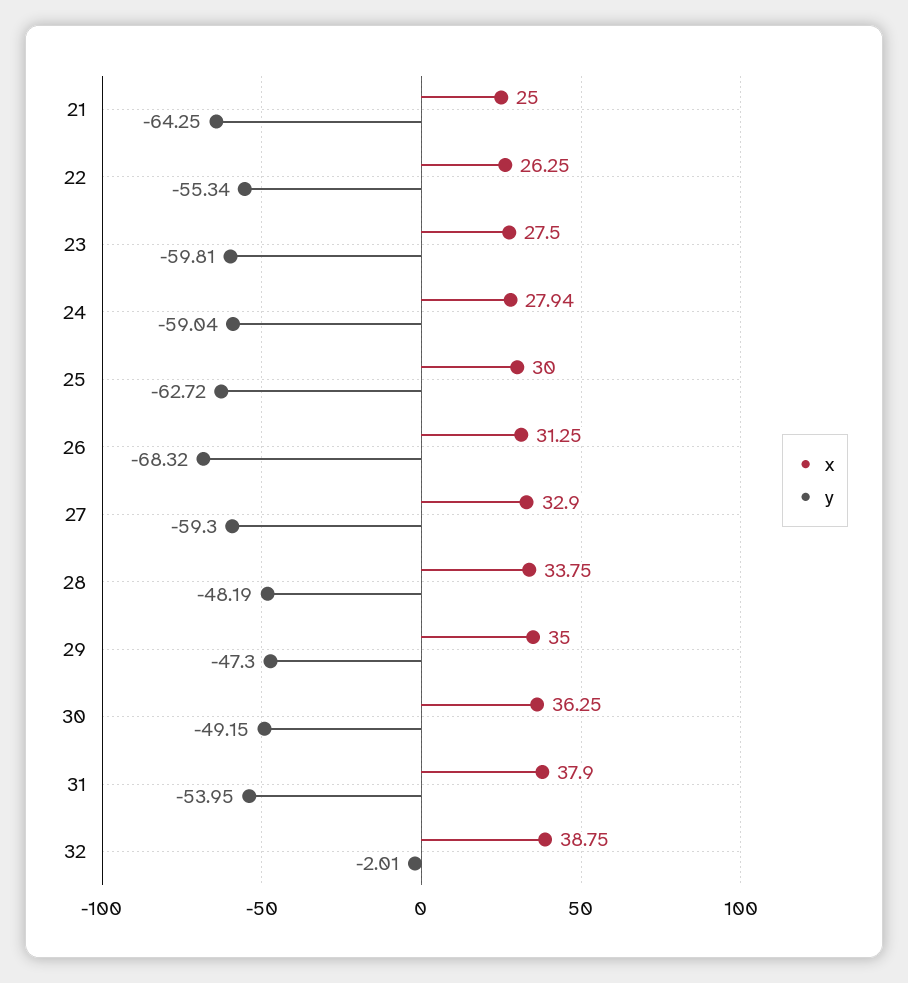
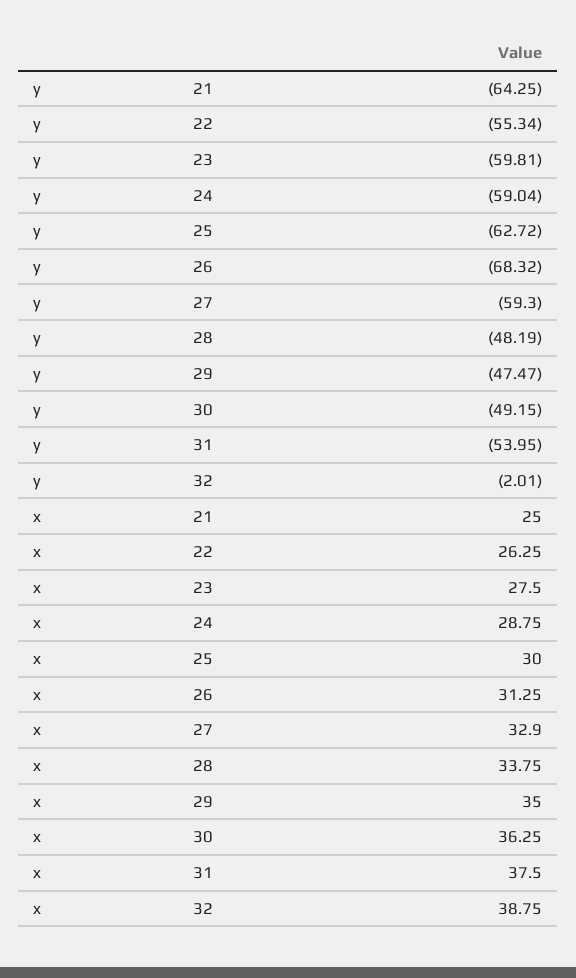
  {
    "x": {
      "21": 25,
      "22": 26.25,
      "23": 27.5,
-     "24": 27.94,
+     "24": 28.75,
      "25": 30,
      "26": 31.25,
      "27": 32.9,
      "28": 33.75,
      "29": 35,
      "30": 36.25,
-     "31": 37.9,
+     "31": 37.5,
      "32": 38.75
    },
    "y": {
      "21": -64.25,
      "22": -55.34,
      "23": -59.81,
      "24": -59.04,
      "25": -62.72,
      "26": -68.32,
      "27": -59.3,
      "28": -48.19,
-     "29": -47.3,
+     "29": -47.47,
      "30": -49.15,
      "31": -53.95,
      "32": -2.01
    }
  }

